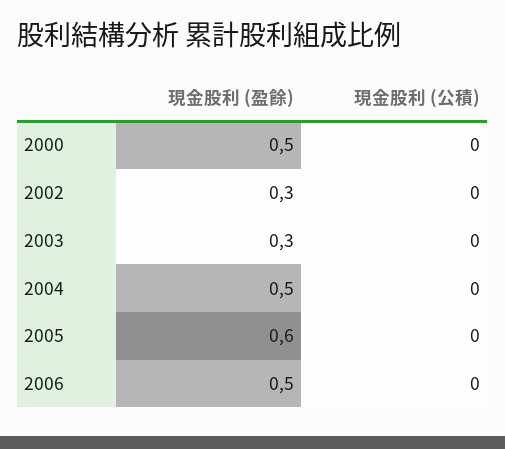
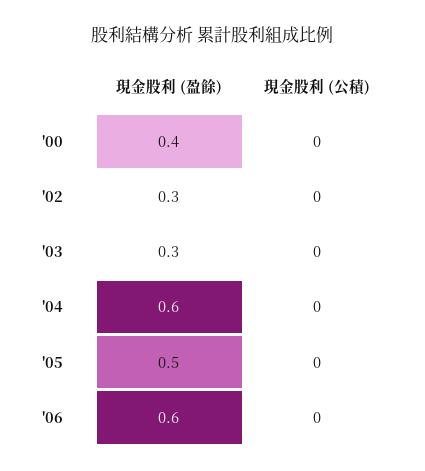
  {
    "現金股利 (盈餘)": {
-     "2000": 0.5,
+     "2000": 0.4,
      "2002": 0.3,
      "2003": 0.3,
-     "2004": 0.5,
+     "2004": 0.6,
-     "2005": 0.6,
+     "2005": 0.5,
-     "2006": 0.5
+     "2006": 0.6
    },
    "現金股利 (公積)": {
      "2000": 0,
      "2002": 0,
      "2003": 0,
      "2004": 0,
      "2005": 0,
      "2006": 0
    }
  }

